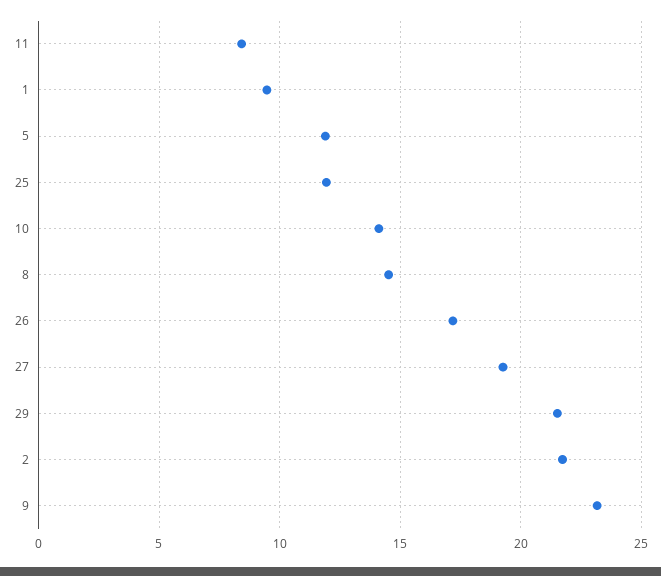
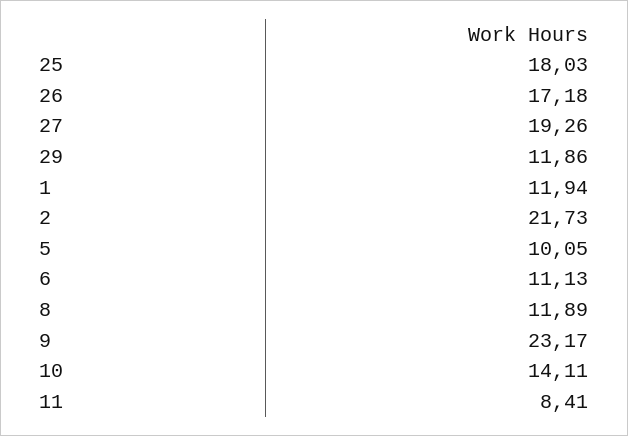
  {
    "11": 8.41,
-   "1": 9.5,
+   "1": 11.94,
-   "5": 12,
+   "5": 10.05,
-   "25": 12,
+   "25": 18.03,
    "10": 14.11,
-   "8": 14.5,
+   "8": 11.89,
    "26": 17.18,
    "27": 19.26,
-   "29": 21.5,
+   "29": 11.86,
    "2": 21.73,
-   "9": 23.17
+   "9": 23.17,
+   "6": 11.13
  }

